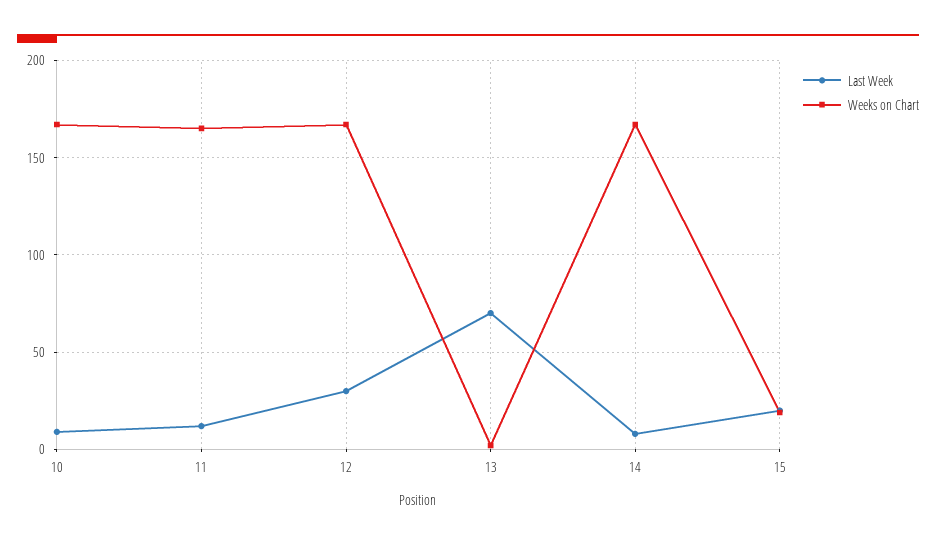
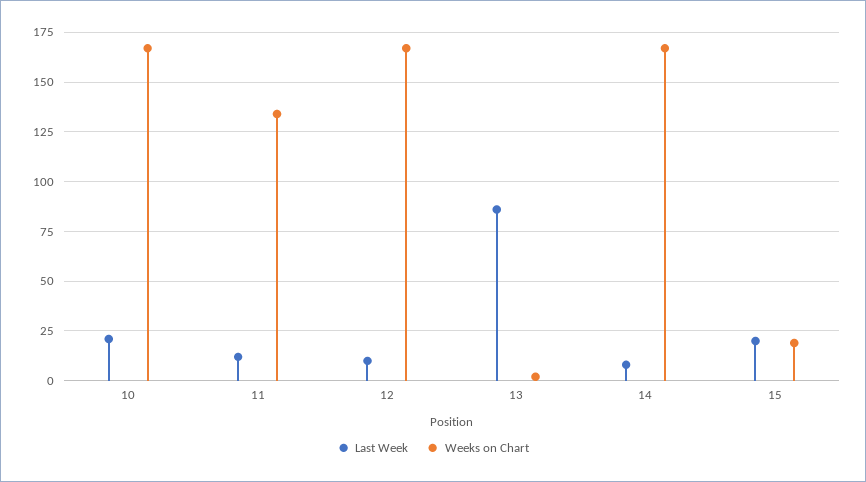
  {
    "Last Week": {
-     "10": 10,
+     "10": 20,
      "11": 10,
-     "12": 30,
+     "12": 10,
-     "13": 70,
+     "13": 85,
      "14": 10,
      "15": 20
    },
    "Weeks on Chart": {
      "10": 165,
-     "11": 165,
+     "11": 135,
      "12": 165,
      "13": 0,
      "14": 165,
      "15": 20
    }
  }

